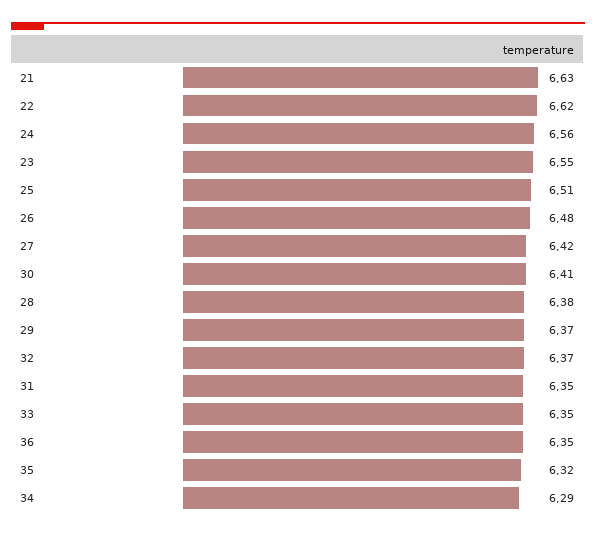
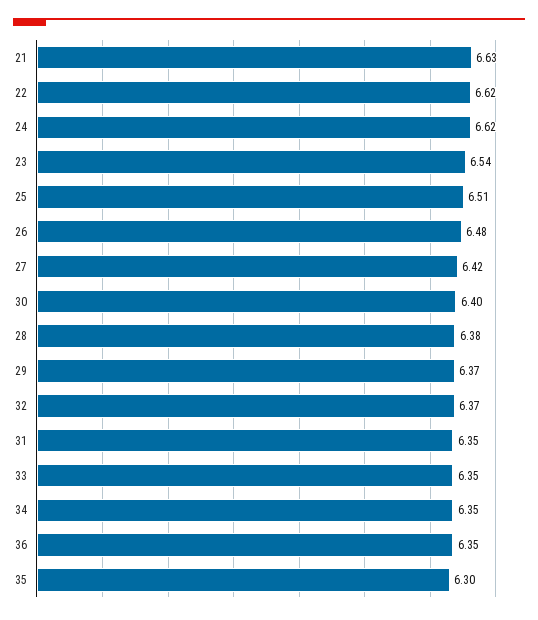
  {
    "21": 6.63,
    "22": 6.62,
-   "24": 6.56,
+   "24": 6.62,
-   "23": 6.55,
+   "23": 6.54,
    "25": 6.51,
    "26": 6.48,
    "27": 6.42,
-   "30": 6.41,
+   "30": 6.4,
    "28": 6.38,
    "29": 6.37,
    "32": 6.37,
    "31": 6.35,
    "33": 6.35,
    "36": 6.35,
-   "35": 6.32,
+   "35": 6.3,
-   "34": 6.29
+   "34": 6.35
  }

